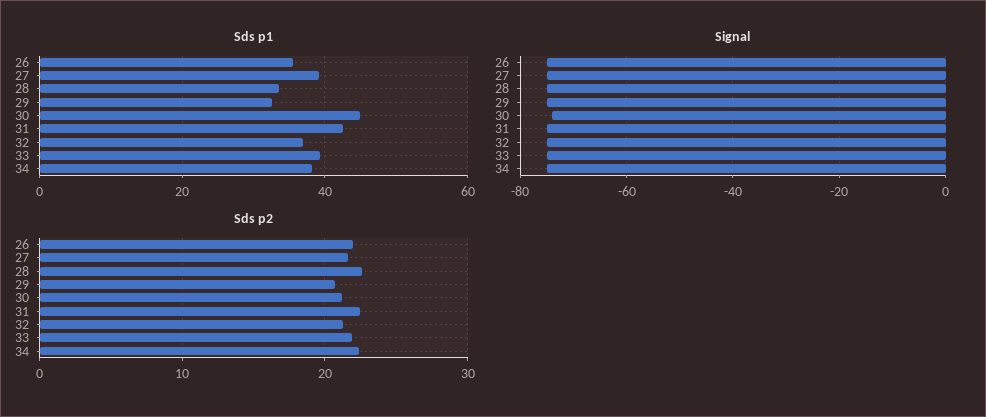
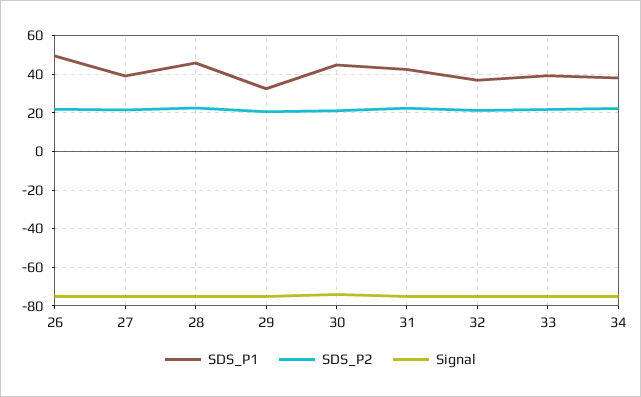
  {
    "Sds p1": {
-     "26": 36,
+     "26": 50,
      "27": 40,
-     "28": 34,
+     "28": 45,
      "29": 32,
      "30": 44,
      "31": 42,
      "32": 36,
      "33": 40,
      "34": 38
    },
    "Signal": {
      "26": -75,
      "27": -75,
      "28": -75,
      "29": -75,
      "30": -75,
      "31": -75,
      "32": -75,
      "33": -75,
      "34": -75
    },
    "Sds p2": {
      "26": 22,
      "27": 22,
      "28": 23,
      "29": 21,
      "30": 21,
      "31": 22,
      "32": 21,
      "33": 22,
      "34": 22
    }
  }

